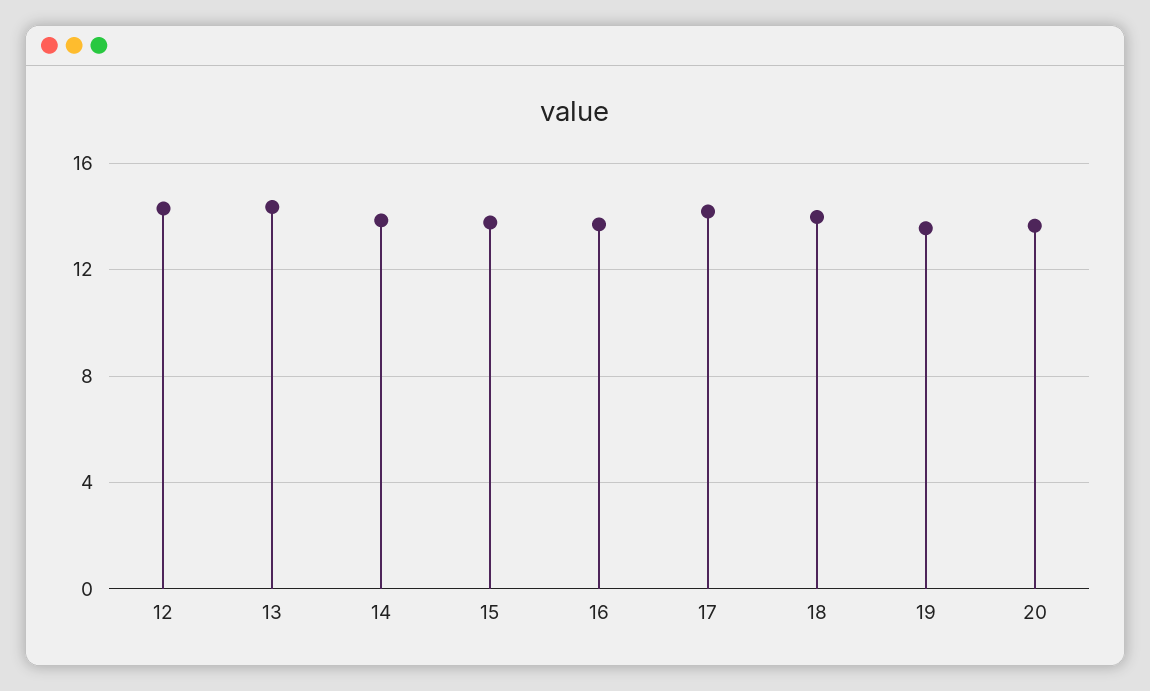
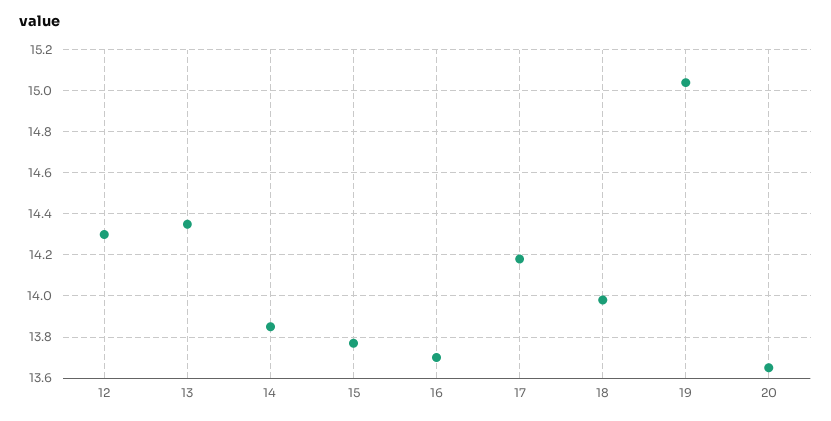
  {
    "12": 14.3,
    "13": 14.35,
    "14": 13.85,
    "15": 13.75,
    "16": 13.7,
    "17": 14.2,
    "18": 14,
-   "19": 13.5,
+   "19": 15.05,
    "20": 13.65
  }

